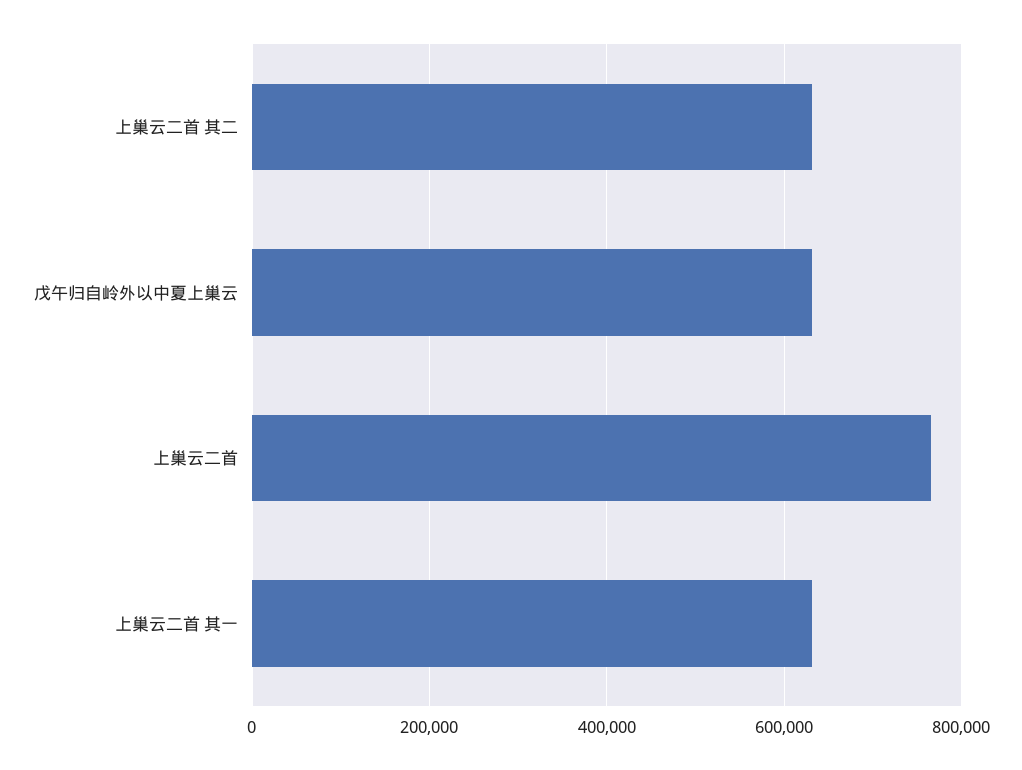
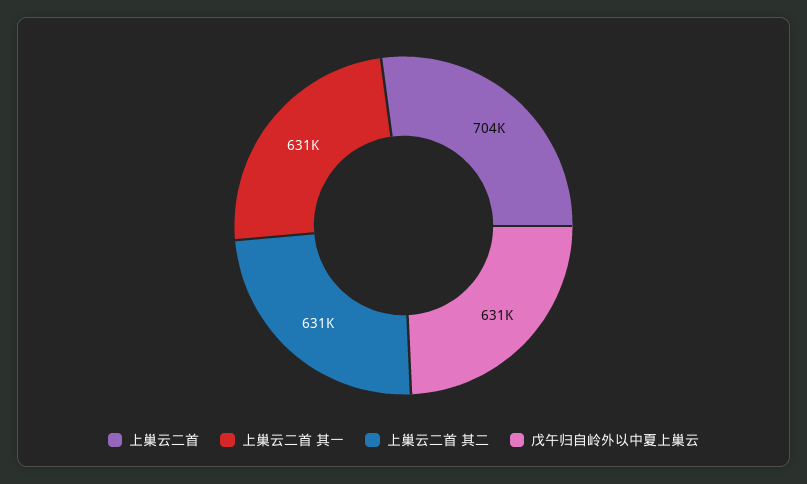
  {
    "上巢云二首 其二": 631000,
    "戊午归自岭外以中夏上巢云": 631000,
-   "上巢云二首": 760000,
+   "上巢云二首": 704000,
    "上巢云二首 其一": 631000
  }

